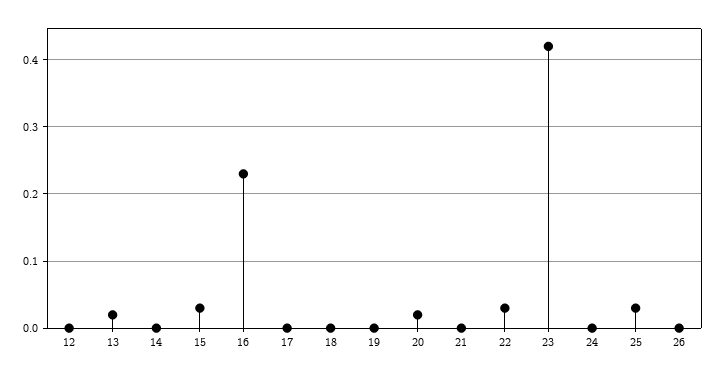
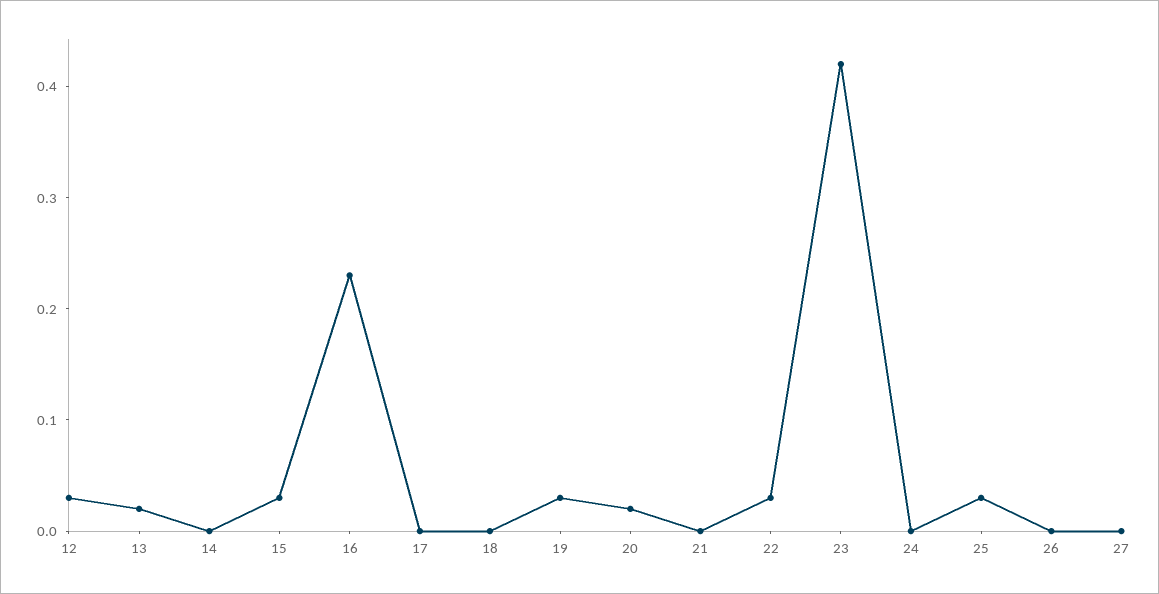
  {
-   "12": 0,
+   "12": 0.03,
    "13": 0.02,
    "14": 0,
    "15": 0.03,
    "16": 0.23,
    "17": 0,
    "18": 0,
-   "19": 0,
+   "19": 0.03,
    "20": 0.02,
    "21": 0,
    "22": 0.03,
    "23": 0.42,
    "24": 0,
    "25": 0.03,
-   "26": 0
+   "26": 0,
+   "27": 0
  }

